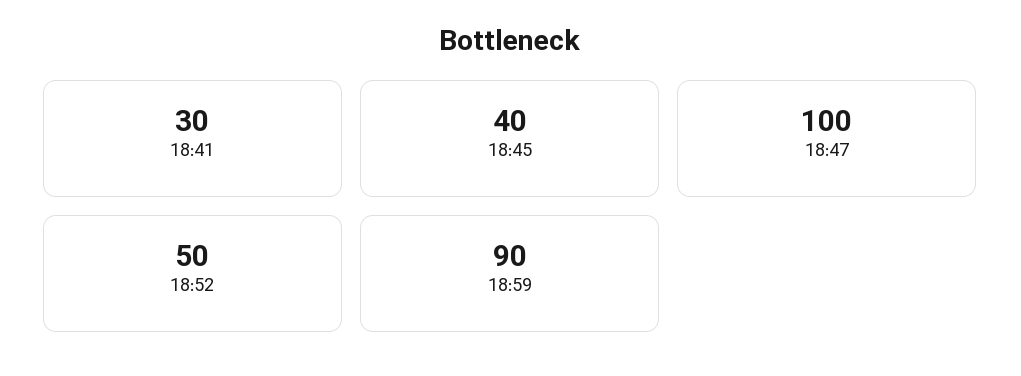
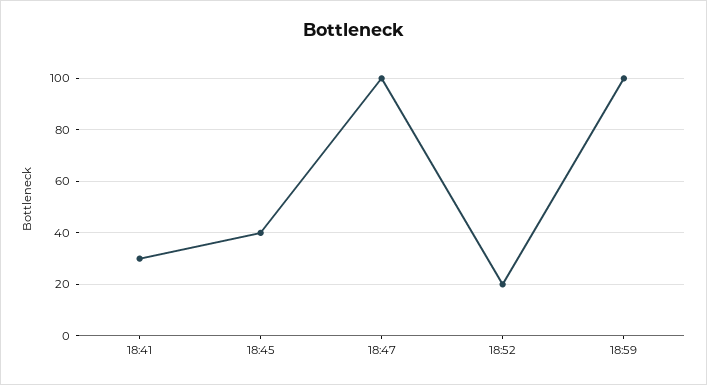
  {
    "18:41": 30,
    "18:45": 40,
    "18:47": 100,
-   "18:52": 50,
+   "18:52": 20,
-   "18:59": 90
+   "18:59": 100
  }

